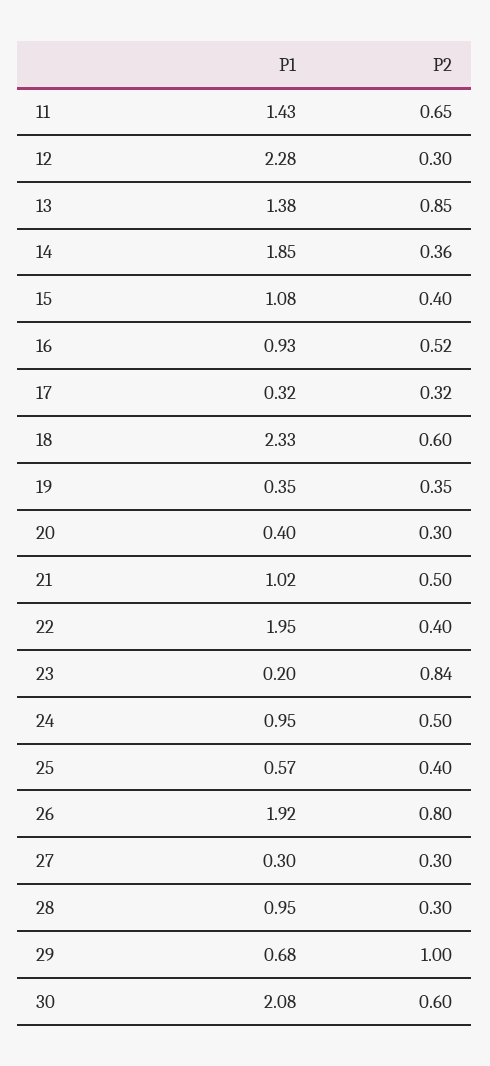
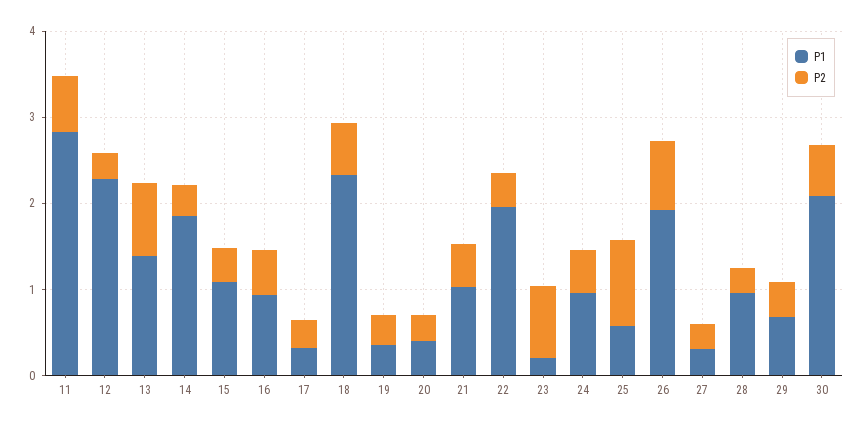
  {
    "P1": {
-     "11": 1.43,
+     "11": 2.8,
      "12": 2.28,
      "13": 1.38,
      "14": 1.85,
      "15": 1.08,
      "16": 0.93,
      "17": 0.32,
      "18": 2.33,
      "19": 0.35,
      "20": 0.4,
      "21": 1.02,
      "22": 1.95,
      "23": 0.2,
      "24": 0.95,
      "25": 0.57,
      "26": 1.92,
      "27": 0.3,
      "28": 0.95,
      "29": 0.68,
      "30": 2.08
    },
    "P2": {
      "11": 0.65,
      "12": 0.3,
      "13": 0.85,
      "14": 0.36,
      "15": 0.4,
      "16": 0.52,
      "17": 0.32,
      "18": 0.6,
      "19": 0.35,
      "20": 0.3,
      "21": 0.5,
      "22": 0.4,
      "23": 0.84,
      "24": 0.5,
-     "25": 0.4,
+     "25": 1,
      "26": 0.8,
      "27": 0.3,
      "28": 0.3,
-     "29": 1,
+     "29": 0.4,
      "30": 0.6
    }
  }

